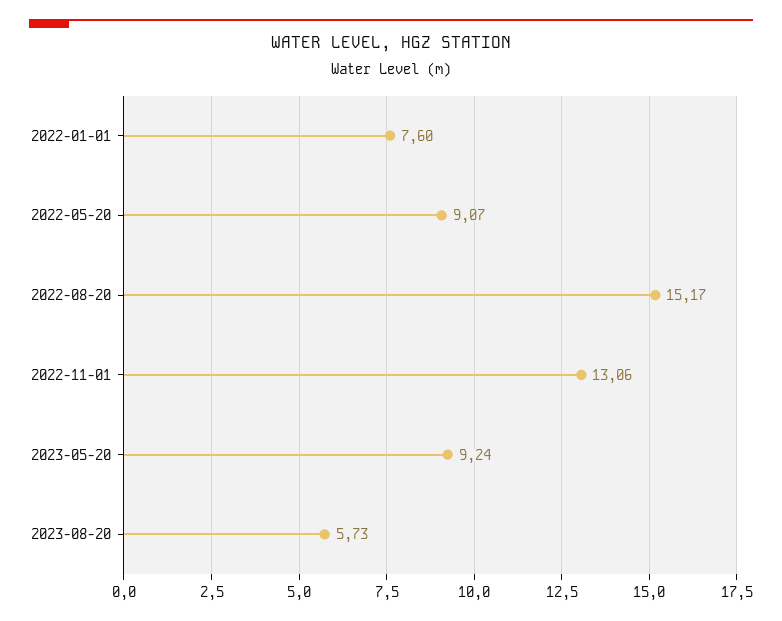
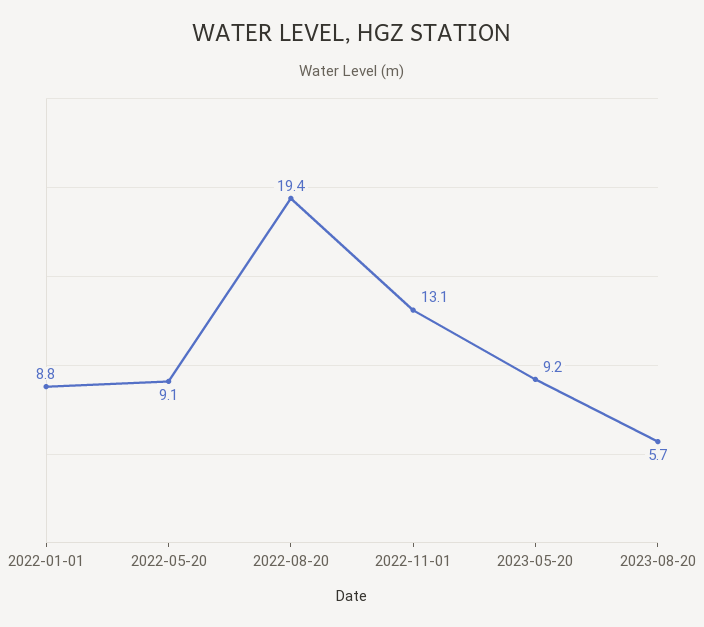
  {
-   "2022-01-01": 7.6,
+   "2022-01-01": 8.8,
    "2022-05-20": 9.07,
-   "2022-08-20": 15.17,
+   "2022-08-20": 19.4,
    "2022-11-01": 13.06,
    "2023-05-20": 9.24,
    "2023-08-20": 5.73
  }

